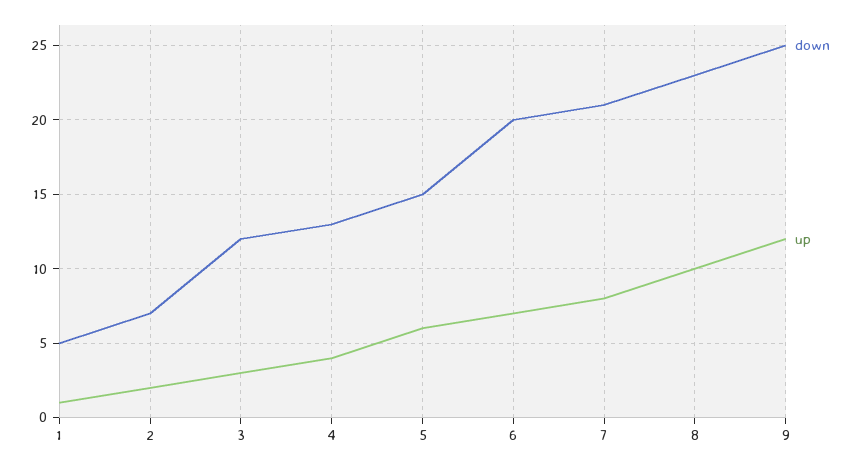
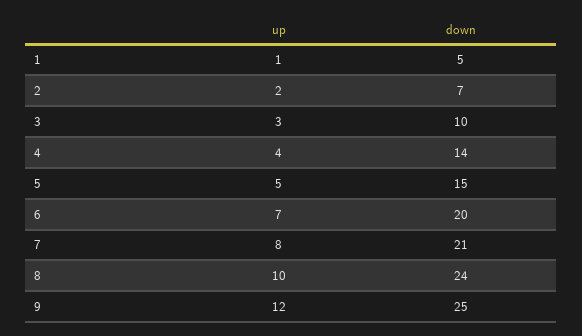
  {
    "down": {
      "1": 5,
      "2": 7,
-     "3": 12,
+     "3": 10,
-     "4": 13,
+     "4": 14,
      "5": 15,
      "6": 20,
      "7": 21,
-     "8": 23,
+     "8": 24,
      "9": 25
    },
    "up": {
      "1": 1,
      "2": 2,
      "3": 3,
      "4": 4,
-     "5": 6,
+     "5": 5,
      "6": 7,
      "7": 8,
      "8": 10,
      "9": 12
    }
  }

